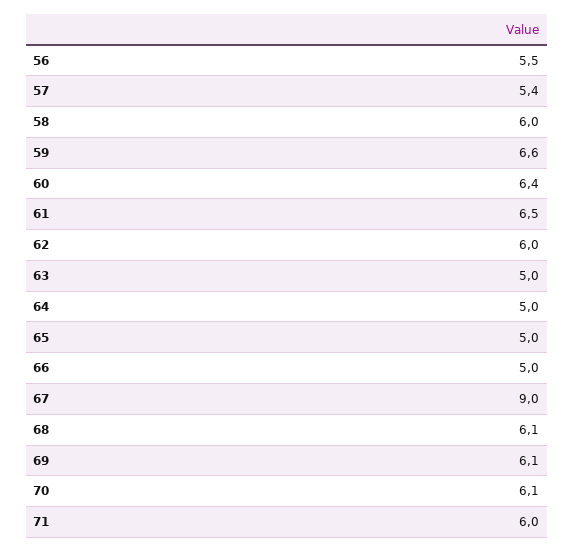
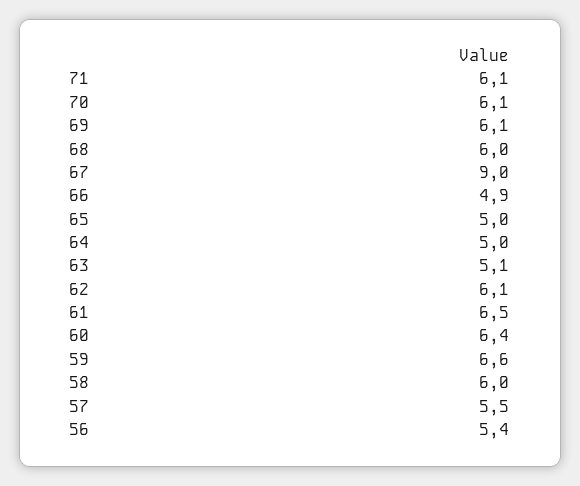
  {
-   "56": 5.5,
+   "56": 5.4,
-   "57": 5.4,
+   "57": 5.5,
    "58": 6,
    "59": 6.6,
    "60": 6.4,
    "61": 6.5,
-   "62": 6,
+   "62": 6.1,
-   "63": 5,
+   "63": 5.1,
    "64": 5,
    "65": 5,
-   "66": 5,
+   "66": 4.9,
    "67": 9,
-   "68": 6.1,
+   "68": 6,
    "69": 6.1,
    "70": 6.1,
-   "71": 6
+   "71": 6.1
  }

